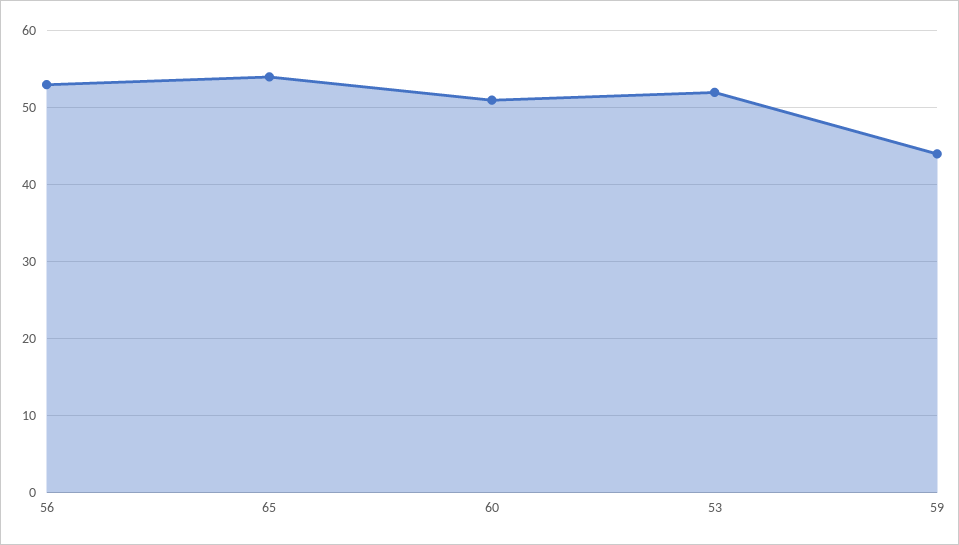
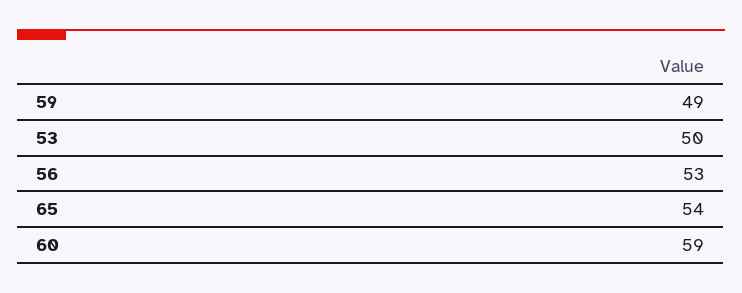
  {
    "56": 53,
    "65": 54,
-   "60": 51,
+   "60": 59,
-   "53": 52,
+   "53": 50,
-   "59": 44
+   "59": 49
  }

